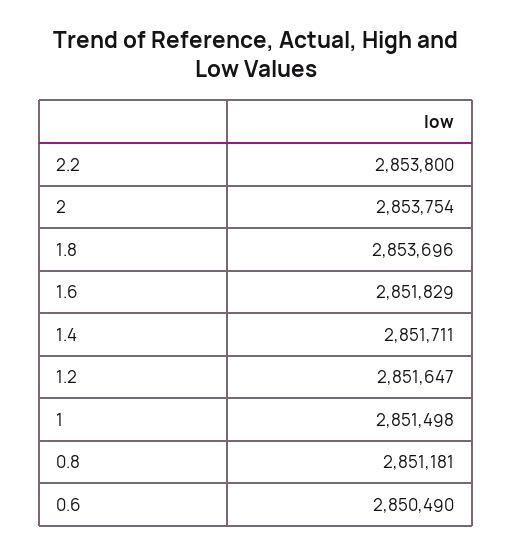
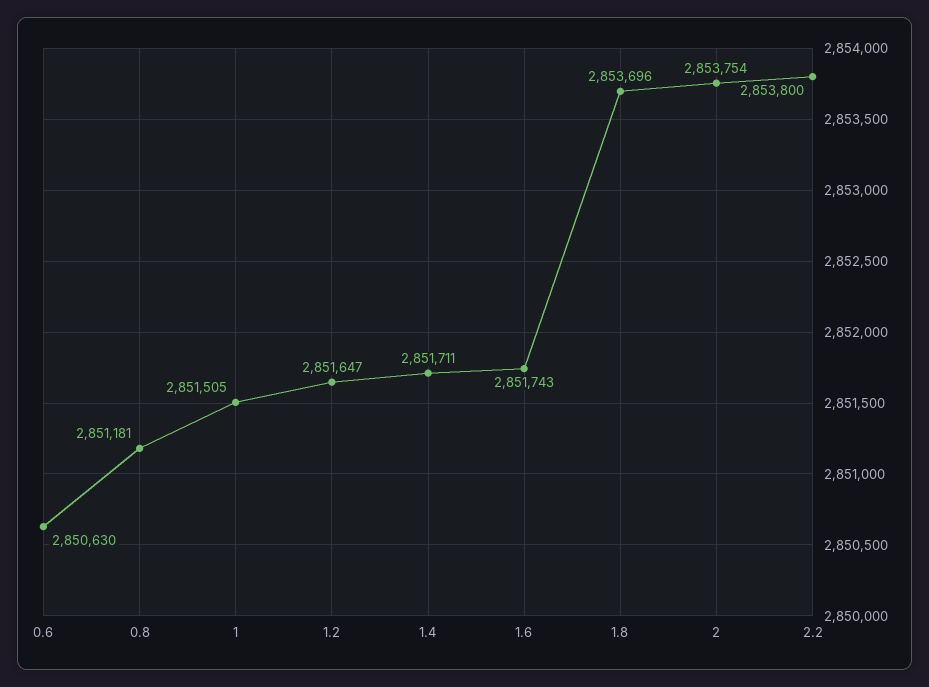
  {
    "2.2": 2853800,
    "2": 2853754,
    "1.8": 2853696,
-   "1.6": 2851829,
+   "1.6": 2851743,
    "1.4": 2851711,
    "1.2": 2851647,
-   "1": 2851498,
+   "1": 2851505,
    "0.8": 2851181,
-   "0.6": 2850490
+   "0.6": 2850630
  }

